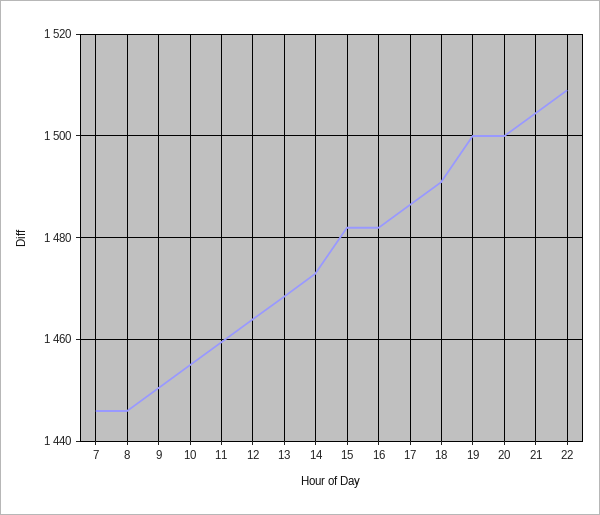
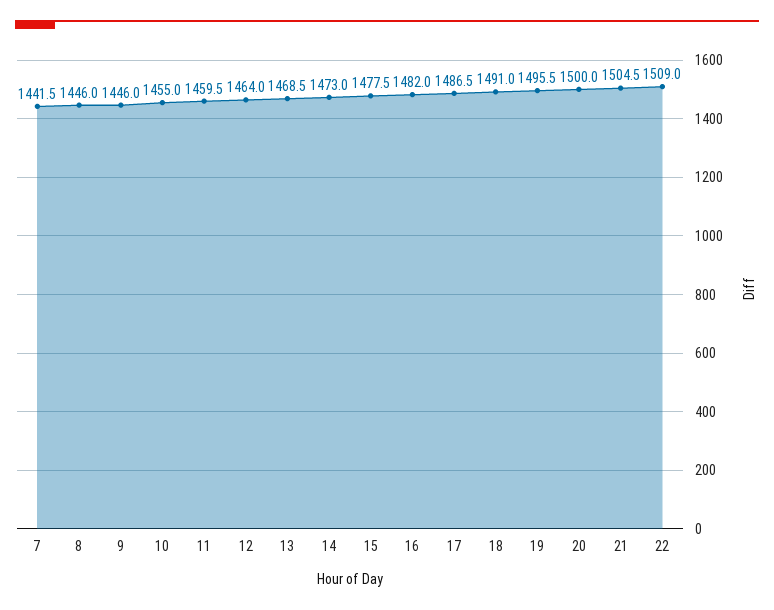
  {
-   "7": 1446,
+   "7": 1441.5,
    "8": 1446,
-   "9": 1450,
+   "9": 1446,
    "10": 1455,
    "11": 1459.5,
    "12": 1464,
    "13": 1468.5,
    "14": 1473,
-   "15": 1482,
+   "15": 1477.5,
    "16": 1482,
    "17": 1486.5,
    "18": 1491,
-   "19": 1500,
+   "19": 1495.5,
    "20": 1500,
    "21": 1504.5,
    "22": 1509
  }

